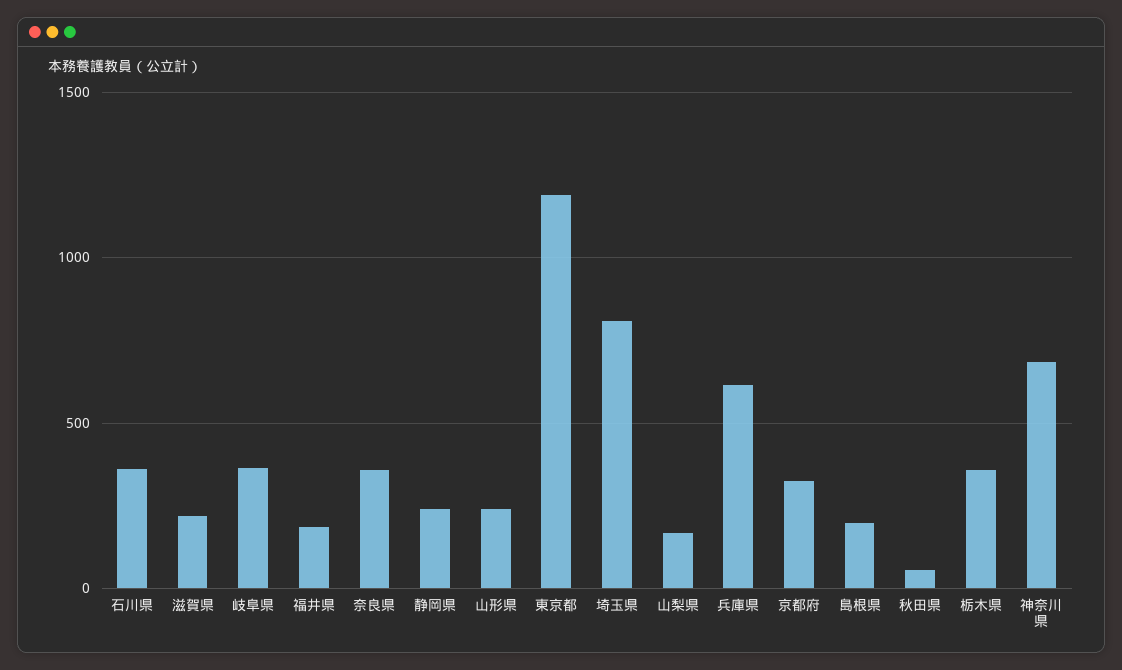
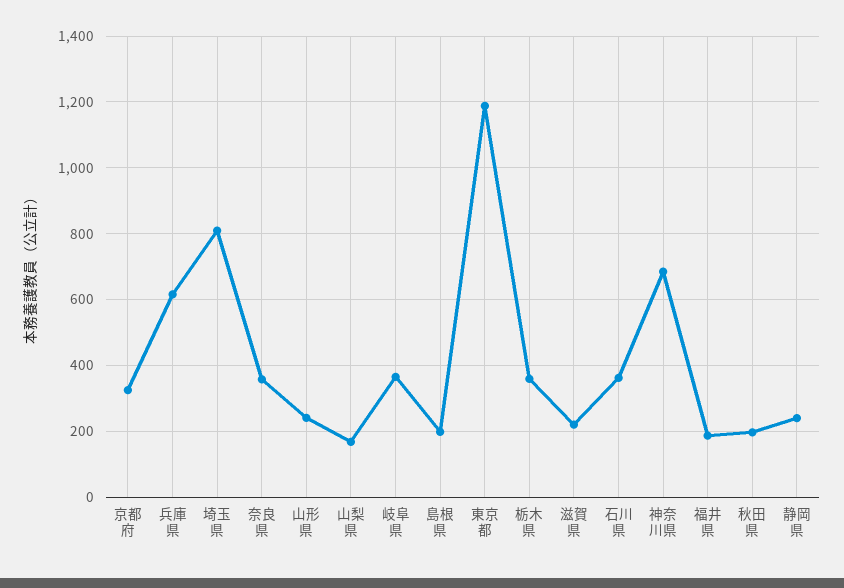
  {
    "石川県": 360,
    "滋賀県": 220,
    "岐阜県": 360,
    "福井県": 180,
    "奈良県": 360,
    "静岡県": 240,
    "山形県": 240,
    "東京都": 1180,
    "埼玉県": 800,
    "山梨県": 160,
    "兵庫県": 620,
    "京都府": 320,
    "島根県": 200,
-   "秋田県": 50,
+   "秋田県": 200,
    "栃木県": 360,
    "神奈川県": 680
  }

